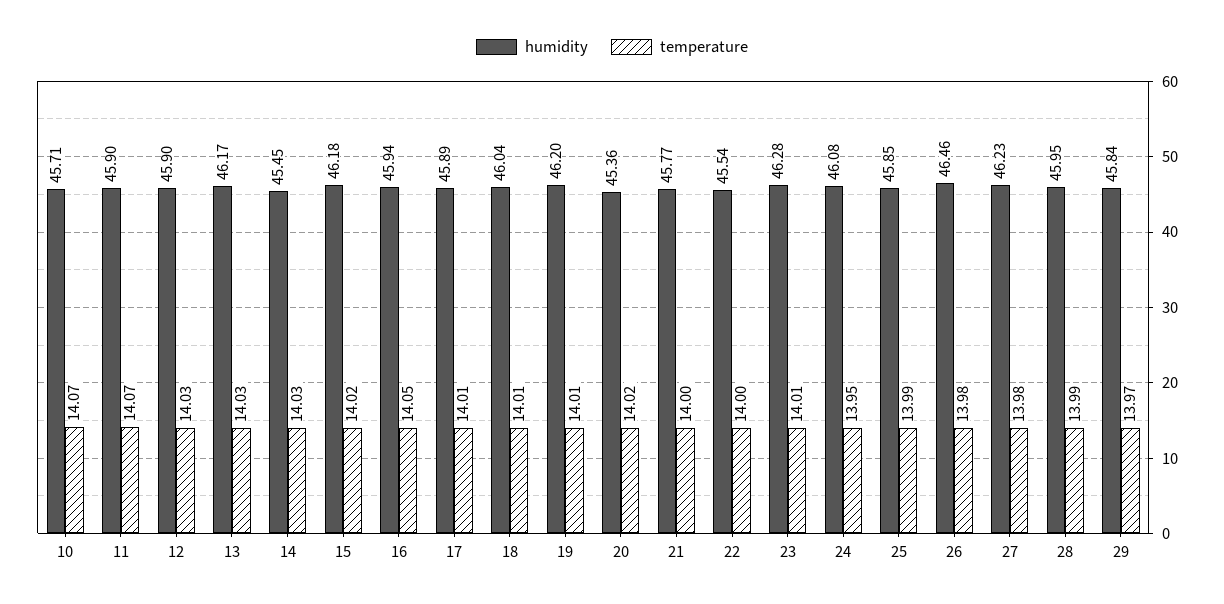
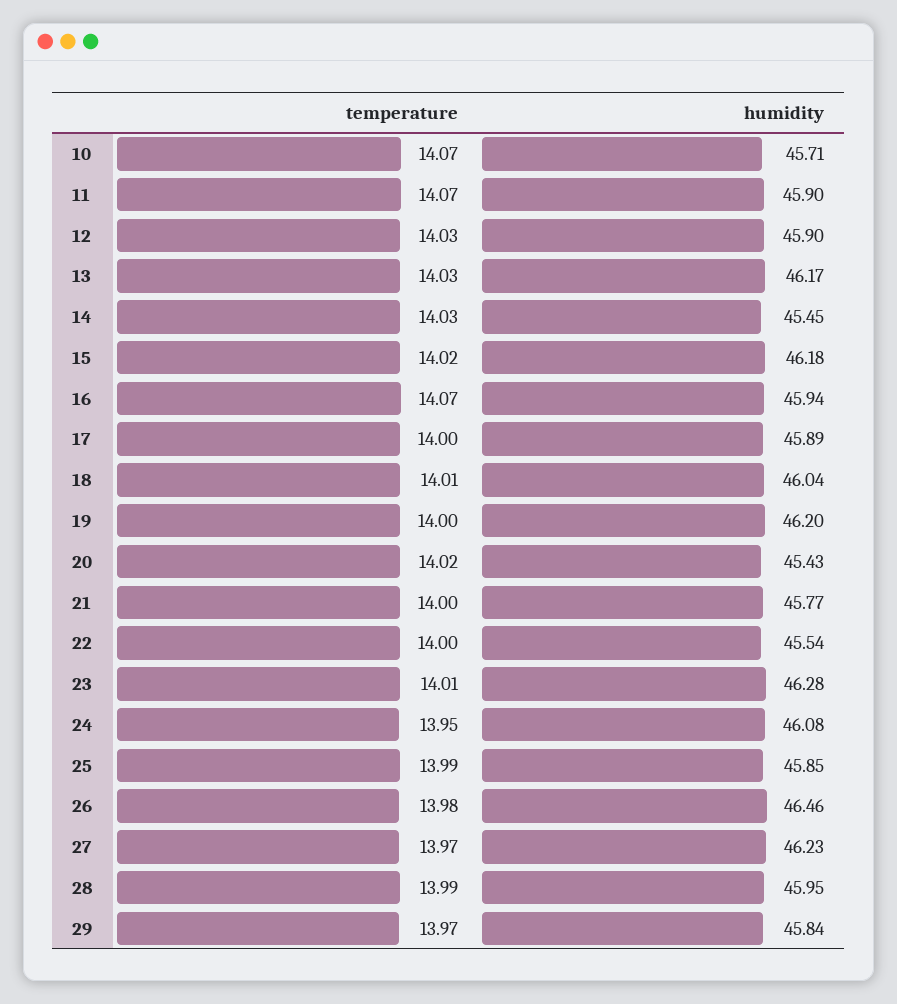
  {
    "humidity": {
      "10": 45.71,
      "11": 45.9,
      "12": 45.9,
      "13": 46.17,
      "14": 45.45,
      "15": 46.18,
      "16": 45.94,
      "17": 45.89,
      "18": 46.04,
      "19": 46.2,
-     "20": 45.36,
+     "20": 45.43,
      "21": 45.77,
      "22": 45.54,
      "23": 46.28,
      "24": 46.08,
      "25": 45.85,
      "26": 46.46,
      "27": 46.23,
      "28": 45.95,
      "29": 45.84
    },
    "temperature": {
      "10": 14.07,
      "11": 14.07,
      "12": 14.03,
      "13": 14.03,
      "14": 14.03,
      "15": 14.02,
-     "16": 14.05,
+     "16": 14.07,
-     "17": 14.01,
+     "17": 14,
      "18": 14.01,
-     "19": 14.01,
+     "19": 14,
      "20": 14.02,
      "21": 14,
      "22": 14,
      "23": 14.01,
      "24": 13.95,
      "25": 13.99,
      "26": 13.98,
-     "27": 13.98,
+     "27": 13.97,
      "28": 13.99,
      "29": 13.97
    }
  }

